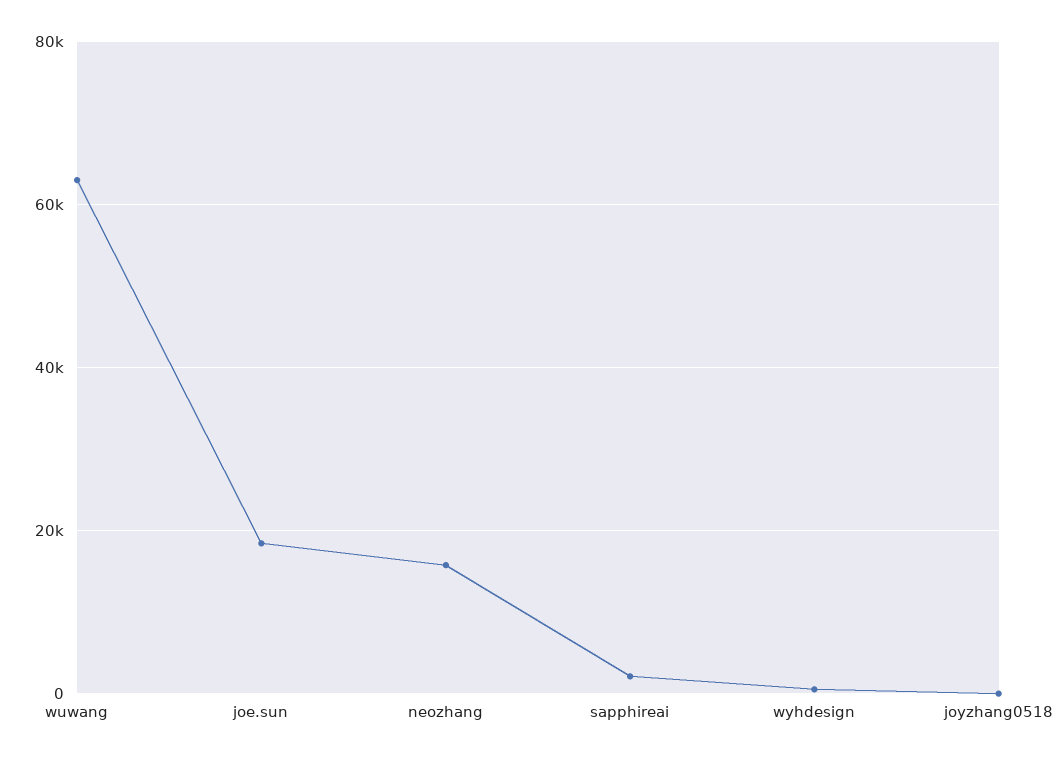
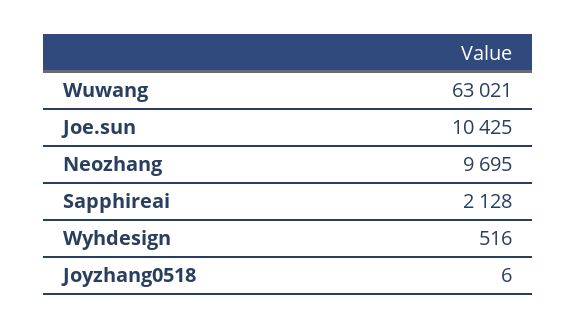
  {
    "wuwang": 63021,
-   "joe.sun": 18000,
+   "joe.sun": 10425,
-   "neozhang": 16000,
+   "neozhang": 9695,
    "sapphireai": 2128,
    "wyhdesign": 516,
    "joyzhang0518": 6
  }

